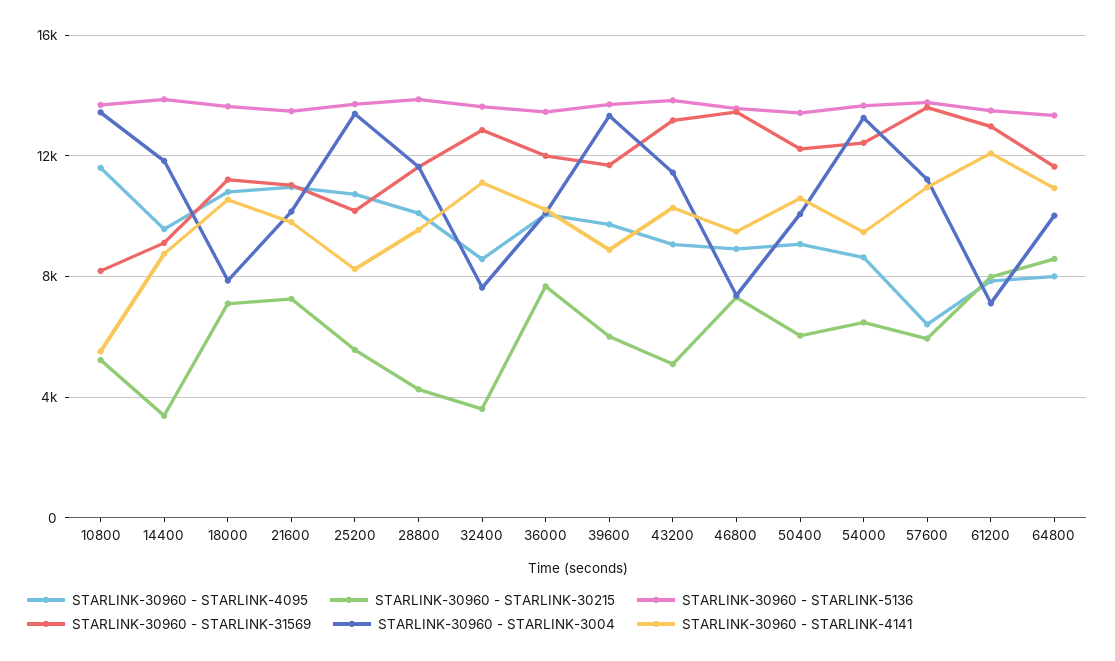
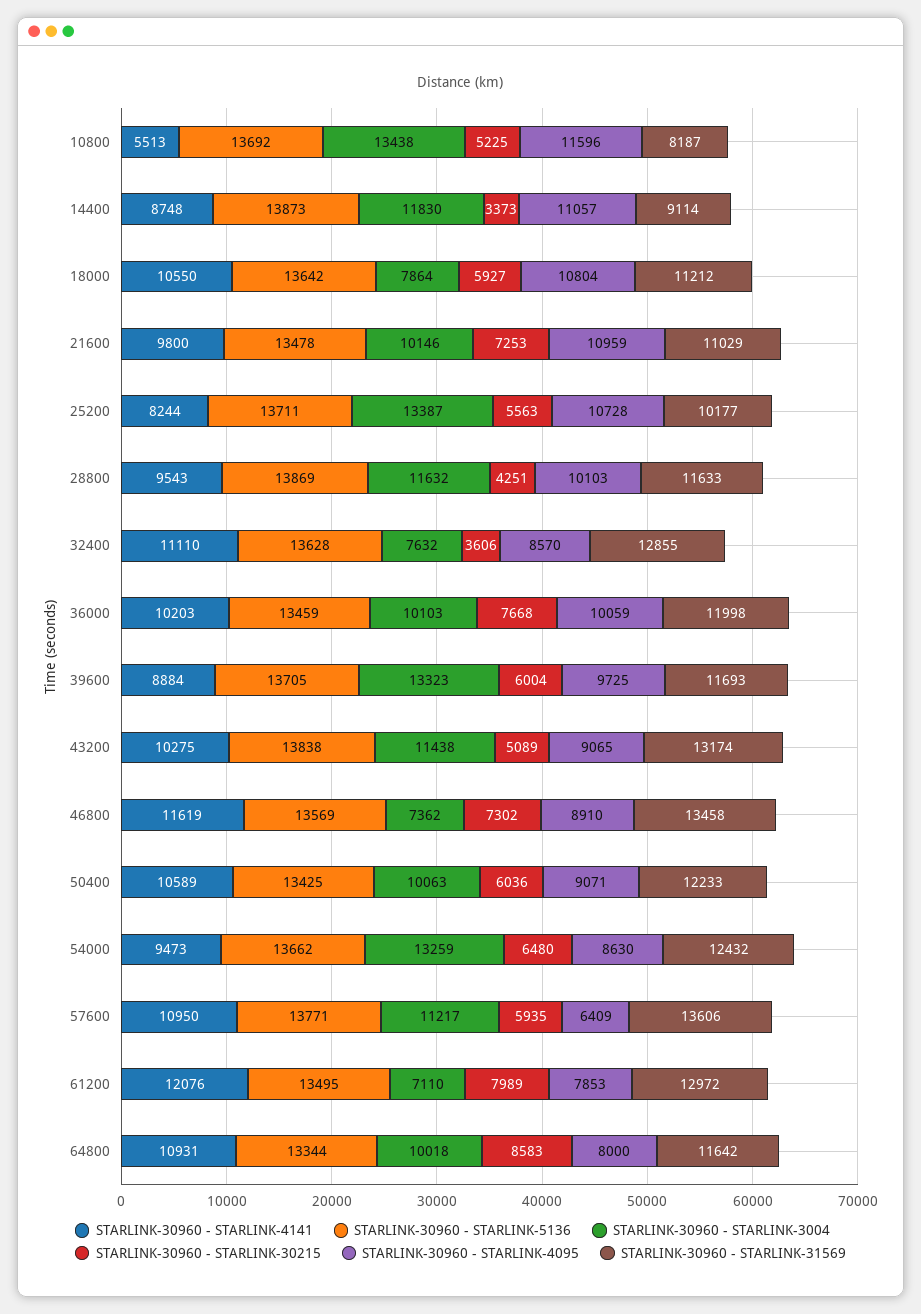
  {
    "STARLINK-30960 - STARLINK-4095": {
      "10800": 11596,
-     "14400": 9500,
+     "14400": 11057,
      "18000": 10804,
      "21600": 10959,
      "25200": 10728,
      "28800": 10103,
      "32400": 8570,
      "36000": 10059,
      "39600": 9725,
      "43200": 9065,
      "46800": 8910,
      "50400": 9071,
      "54000": 8630,
      "57600": 6409,
      "61200": 7853,
      "64800": 8000
    },
    "STARLINK-30960 - STARLINK-30215": {
      "10800": 5225,
      "14400": 3373,
-     "18000": 7000,
+     "18000": 5927,
      "21600": 7253,
      "25200": 5563,
      "28800": 4251,
      "32400": 3606,
      "36000": 7668,
      "39600": 6004,
      "43200": 5089,
      "46800": 7302,
      "50400": 6036,
      "54000": 6480,
      "57600": 5935,
      "61200": 7989,
      "64800": 8583
    },
    "STARLINK-30960 - STARLINK-5136": {
      "10800": 13692,
      "14400": 13873,
      "18000": 13642,
      "21600": 13478,
      "25200": 13711,
      "28800": 13869,
      "32400": 13628,
      "36000": 13459,
      "39600": 13705,
      "43200": 13838,
      "46800": 13569,
      "50400": 13425,
      "54000": 13662,
      "57600": 13771,
      "61200": 13495,
      "64800": 13344
    },
    "STARLINK-30960 - STARLINK-31569": {
      "10800": 8187,
      "14400": 9114,
      "18000": 11212,
      "21600": 11029,
      "25200": 10177,
      "28800": 11633,
      "32400": 12855,
      "36000": 11998,
      "39600": 11693,
      "43200": 13174,
      "46800": 13458,
      "50400": 12233,
      "54000": 12432,
      "57600": 13606,
      "61200": 12972,
      "64800": 11642
    },
    "STARLINK-30960 - STARLINK-3004": {
      "10800": 13438,
      "14400": 11830,
      "18000": 7864,
      "21600": 10146,
      "25200": 13387,
      "28800": 11632,
      "32400": 7632,
      "36000": 10103,
      "39600": 13323,
      "43200": 11438,
      "46800": 7362,
      "50400": 10063,
      "54000": 13259,
      "57600": 11217,
      "61200": 7110,
      "64800": 10018
    },
    "STARLINK-30960 - STARLINK-4141": {
      "10800": 5513,
      "14400": 8748,
      "18000": 10550,
      "21600": 9800,
      "25200": 8244,
      "28800": 9543,
      "32400": 11110,
      "36000": 10203,
      "39600": 8884,
      "43200": 10275,
-     "46800": 9500,
+     "46800": 11619,
      "50400": 10589,
      "54000": 9473,
      "57600": 10950,
      "61200": 12076,
      "64800": 10931
    }
  }

